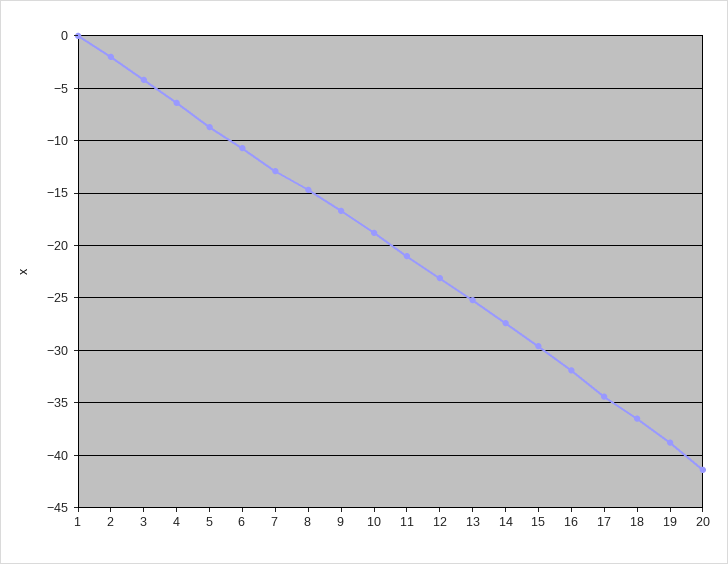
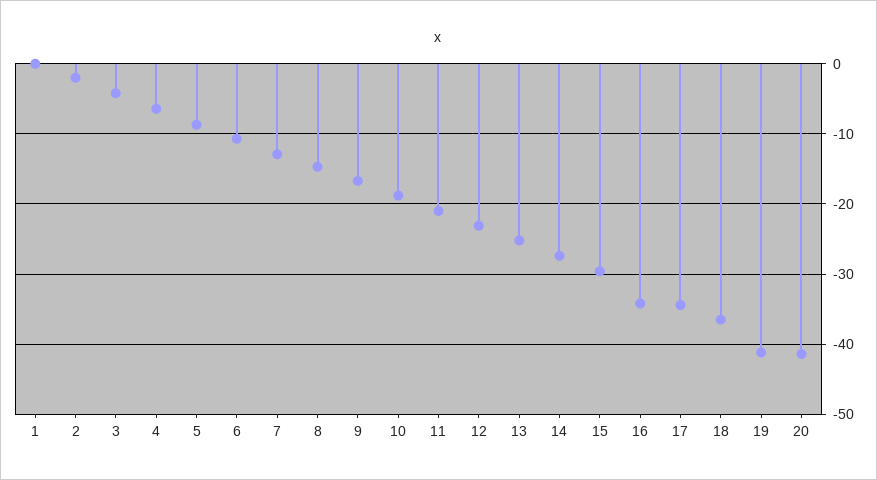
  {
    "1": 0,
    "2": -2,
    "3": -4,
    "4": -6,
    "5": -9,
    "6": -11,
    "7": -13,
    "8": -15,
    "9": -17,
    "10": -19,
    "11": -21,
    "12": -23,
    "13": -25,
    "14": -27,
    "15": -30,
-   "16": -32,
+   "16": -34,
    "17": -34,
    "18": -37,
-   "19": -39,
+   "19": -41,
    "20": -41
  }

